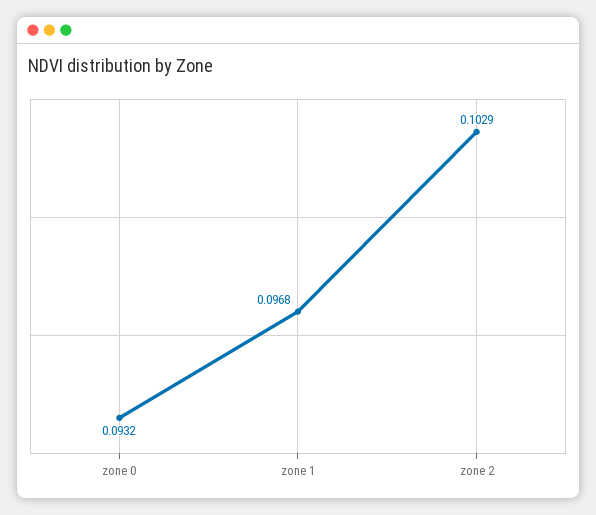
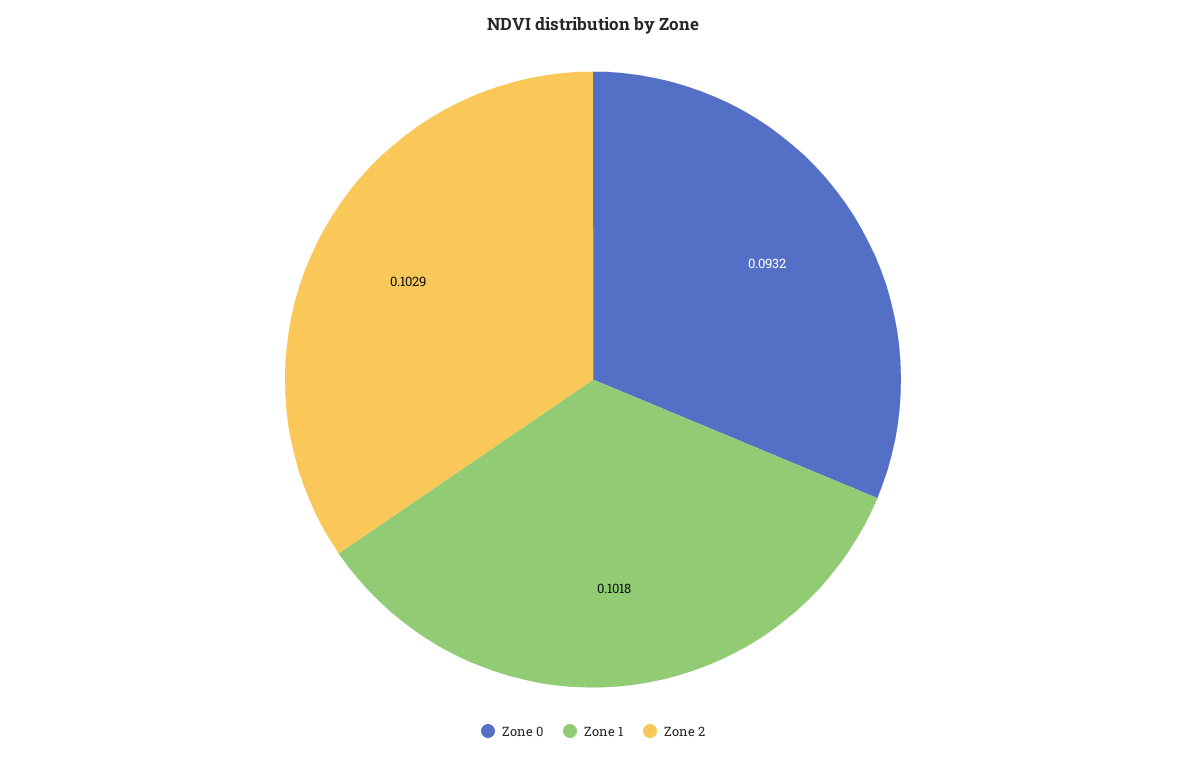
  {
    "zone 0": 0.0932,
-   "zone 1": 0.0968,
+   "zone 1": 0.1018,
    "zone 2": 0.1029
  }

